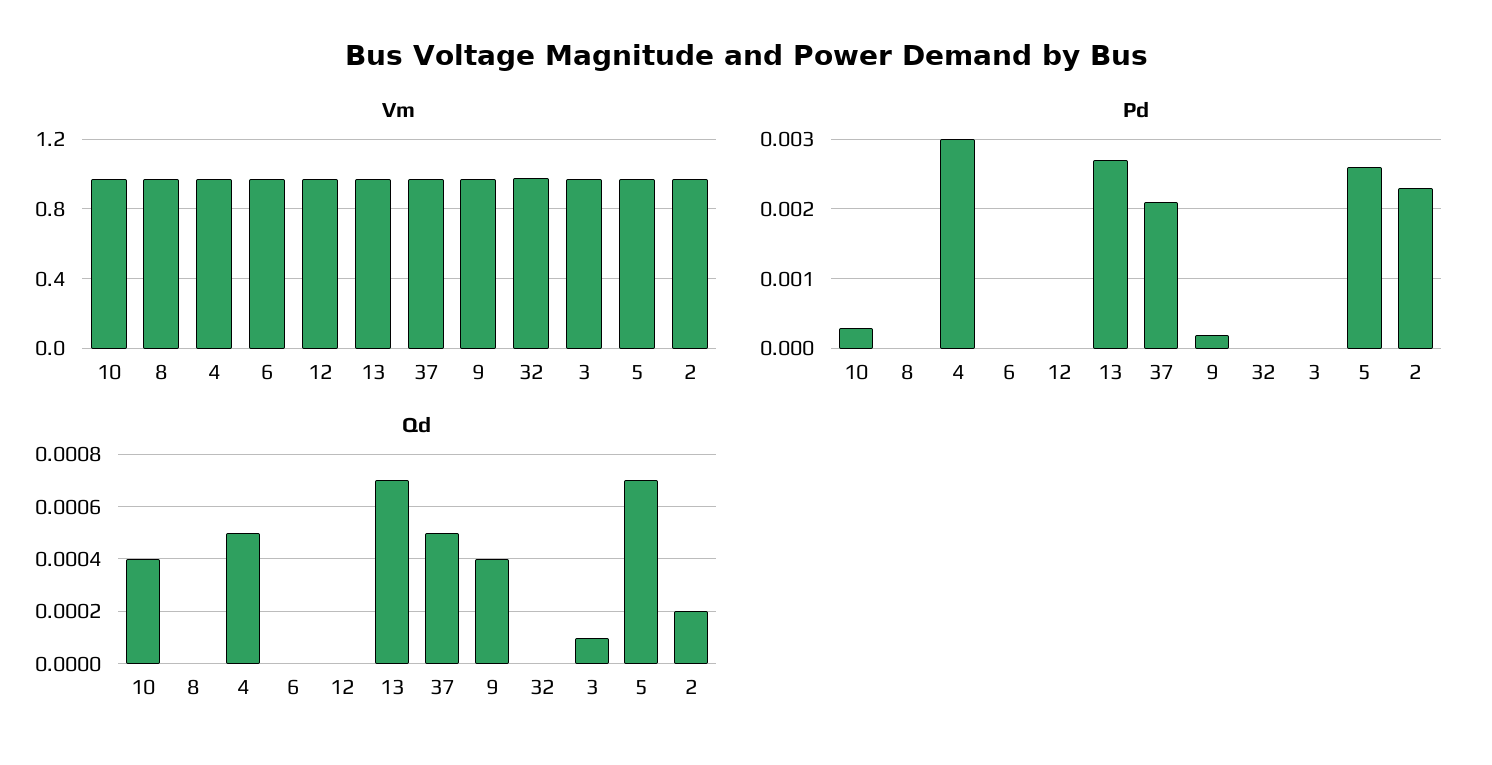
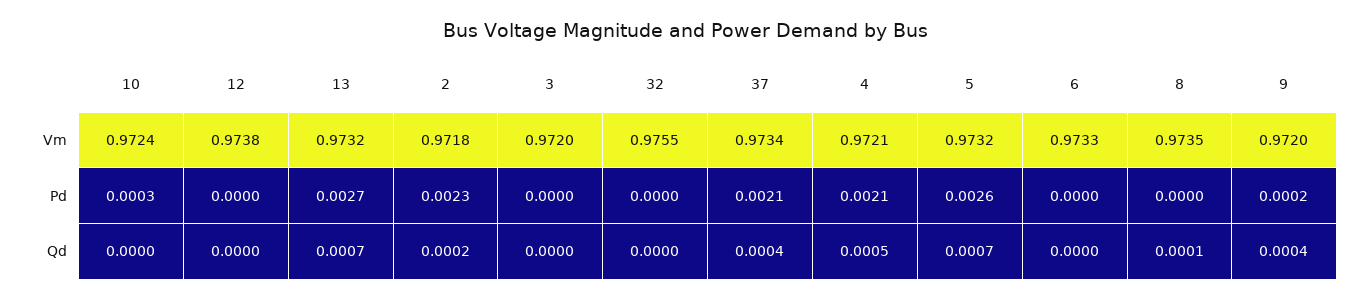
  {
    "Vm": {
      "10": 0.9724,
      "8": 0.9735,
      "4": 0.9721,
      "6": 0.9733,
      "12": 0.9738,
      "13": 0.9732,
      "37": 0.9734,
      "9": 0.972,
      "32": 0.9755,
      "3": 0.972,
      "5": 0.9732,
      "2": 0.9718
    },
    "Pd": {
      "10": 0.0003,
      "8": 0,
-     "4": 0.003,
+     "4": 0.0021,
      "6": 0,
      "12": 0,
      "13": 0.0027,
      "37": 0.0021,
      "9": 0.0002,
      "32": 0,
      "3": 0,
      "5": 0.0026,
      "2": 0.0023
    },
    "Qd": {
-     "10": 0.0004,
+     "10": 0,
-     "8": 0,
+     "8": 0.0001,
      "4": 0.0005,
      "6": 0,
      "12": 0,
      "13": 0.0007,
-     "37": 0.0005,
+     "37": 0.0004,
      "9": 0.0004,
      "32": 0,
-     "3": 0.0001,
+     "3": 0,
      "5": 0.0007,
      "2": 0.0002
    }
  }

